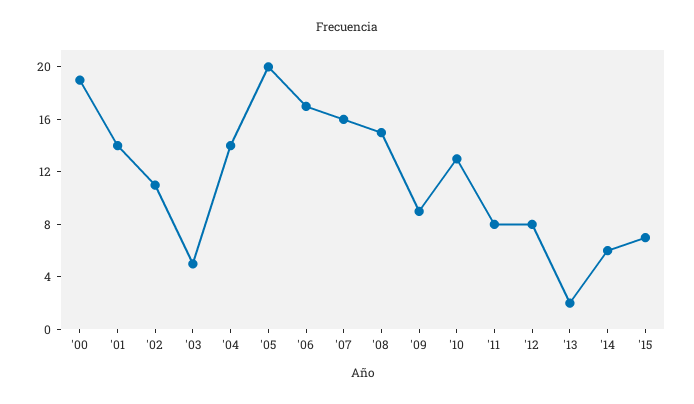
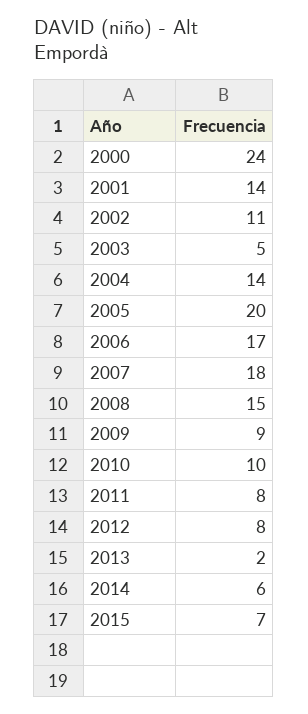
  {
-   "'00": 19,
+   "'00": 24,
    "'01": 14,
    "'02": 11,
    "'03": 5,
    "'04": 14,
    "'05": 20,
    "'06": 17,
-   "'07": 16,
+   "'07": 18,
    "'08": 15,
    "'09": 9,
-   "'10": 13,
+   "'10": 10,
    "'11": 8,
    "'12": 8,
    "'13": 2,
    "'14": 6,
    "'15": 7
  }

